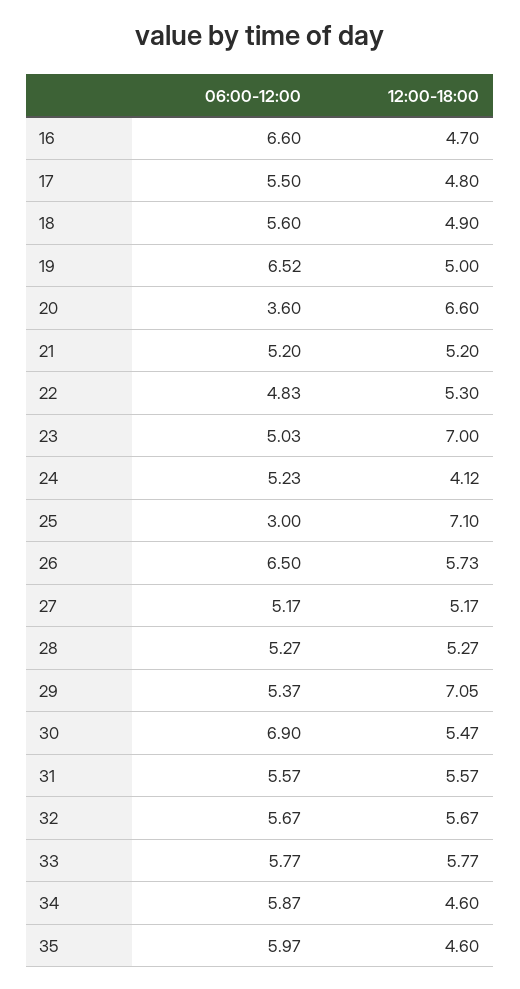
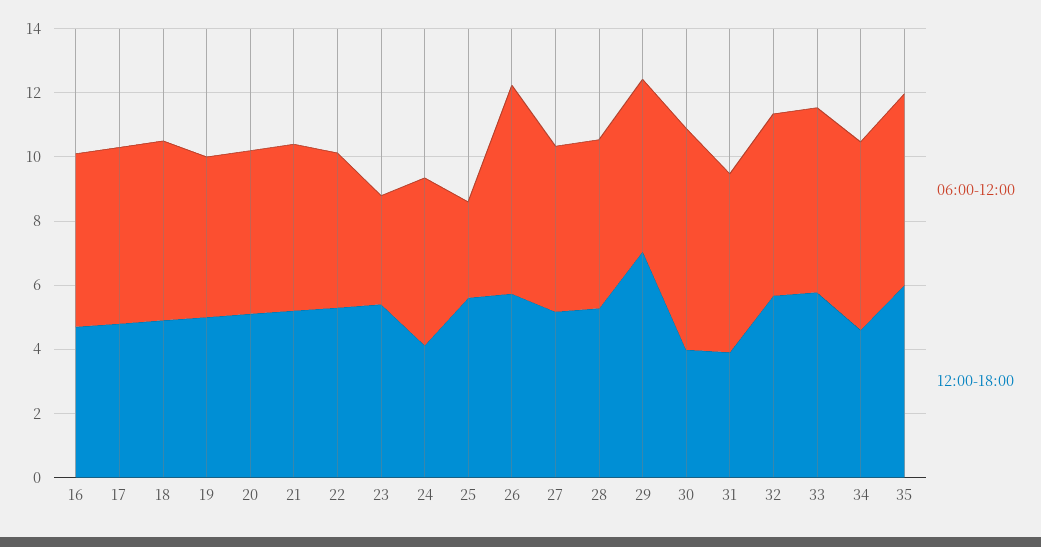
  {
    "06:00-12:00": {
-     "16": 6.6,
+     "16": 5.5,
      "17": 5.5,
      "18": 5.6,
-     "19": 6.52,
+     "19": 5,
-     "20": 3.6,
+     "20": 5,
      "21": 5.2,
      "22": 4.83,
-     "23": 5.03,
+     "23": 3.5,
      "24": 5.23,
      "25": 3,
      "26": 6.5,
      "27": 5.17,
      "28": 5.27,
      "29": 5.37,
      "30": 6.9,
      "31": 5.57,
      "32": 5.67,
      "33": 5.77,
      "34": 5.87,
      "35": 5.97
    },
    "12:00-18:00": {
      "16": 4.7,
      "17": 4.8,
      "18": 4.9,
      "19": 5,
-     "20": 6.6,
+     "20": 5,
      "21": 5.2,
      "22": 5.3,
-     "23": 7,
+     "23": 5.5,
      "24": 4.12,
-     "25": 7.1,
+     "25": 5.5,
      "26": 5.73,
      "27": 5.17,
      "28": 5.27,
      "29": 7.05,
-     "30": 5.47,
+     "30": 4,
-     "31": 5.57,
+     "31": 4,
      "32": 5.67,
      "33": 5.77,
      "34": 4.6,
-     "35": 4.6
+     "35": 6
    }
  }

